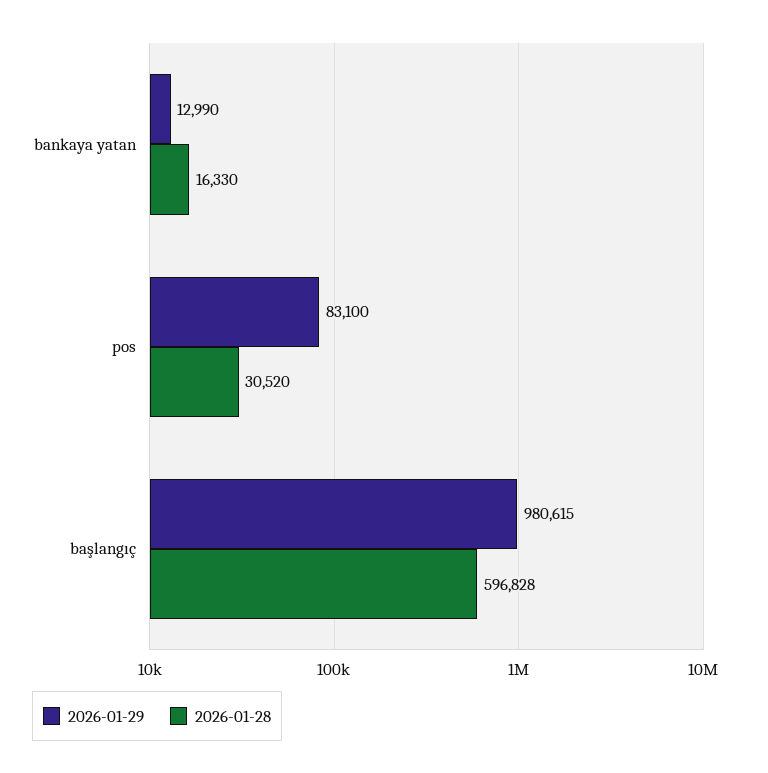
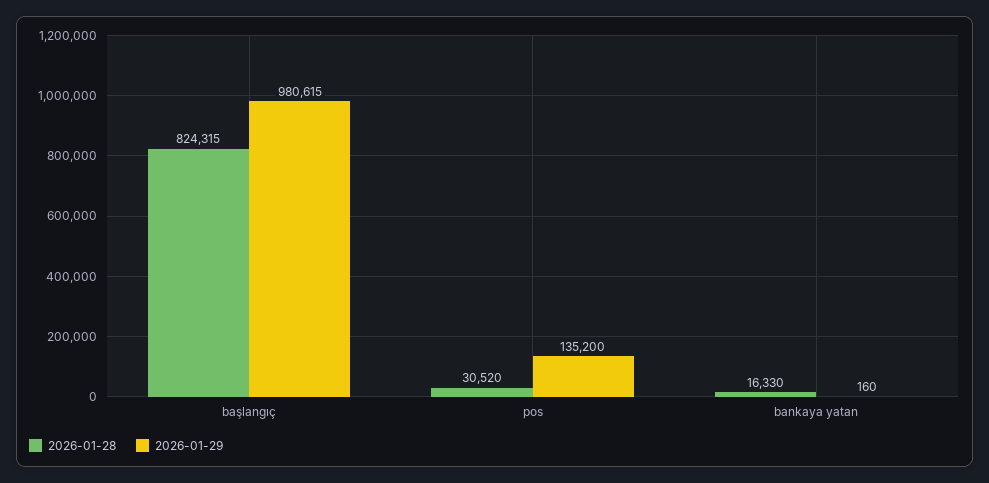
  {
    "2026-01-29": {
-     "bankaya yatan": 12990,
+     "bankaya yatan": 160,
-     "pos": 83100,
+     "pos": 135200,
      "başlangıç": 980615
    },
    "2026-01-28": {
      "bankaya yatan": 16330,
      "pos": 30520,
-     "başlangıç": 596828
+     "başlangıç": 824315
    }
  }

